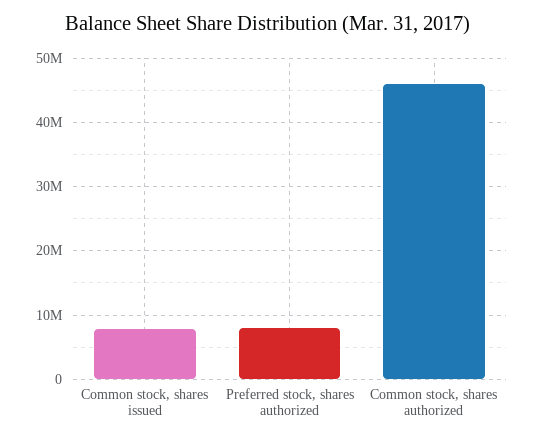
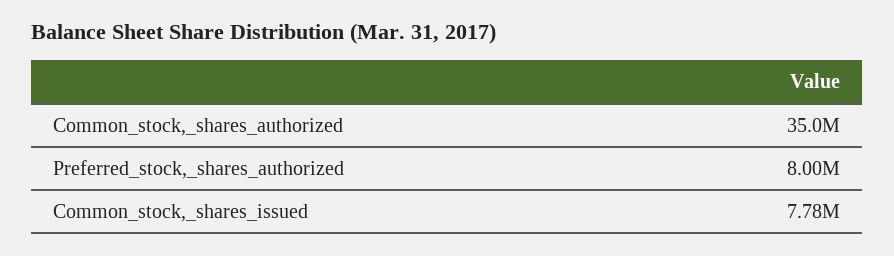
  {
    "Common stock, shares issued": 7780000,
    "Preferred stock, shares authorized": 8000000,
-   "Common stock, shares authorized": 46000000
+   "Common stock, shares authorized": 35000000
  }

